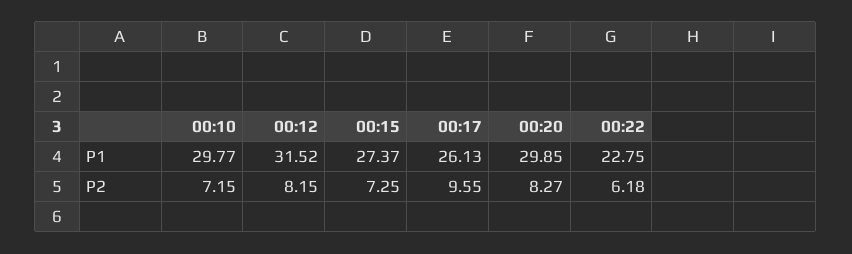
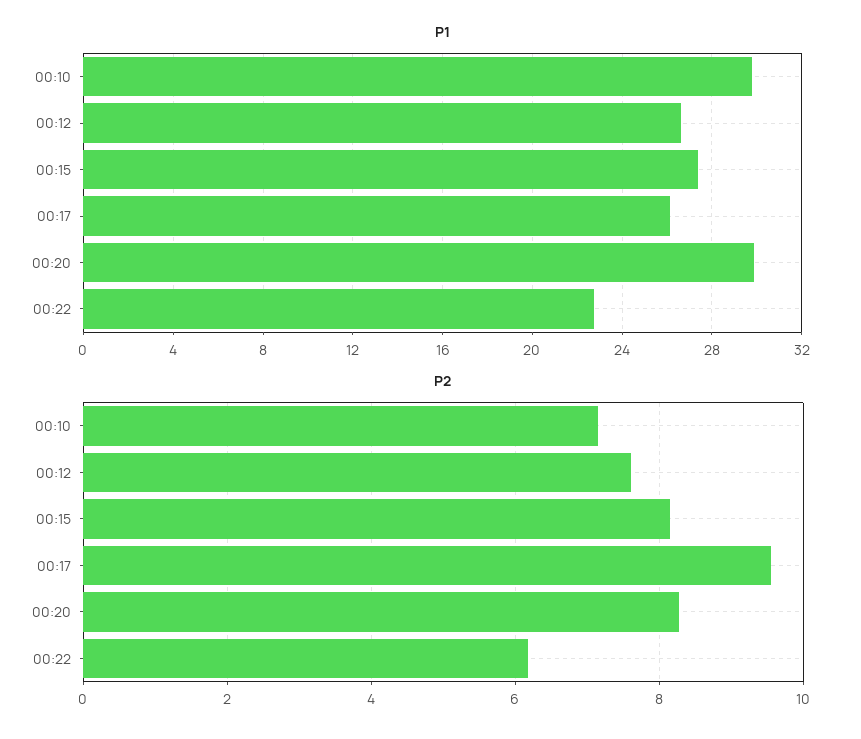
  {
    "P1": {
      "00:10": 29.77,
-     "00:12": 31.52,
+     "00:12": 26.5,
      "00:15": 27.37,
      "00:17": 26.13,
      "00:20": 29.85,
      "00:22": 22.75
    },
    "P2": {
      "00:10": 7.15,
-     "00:12": 8.15,
+     "00:12": 7.6,
-     "00:15": 7.25,
+     "00:15": 8.2,
      "00:17": 9.55,
      "00:20": 8.27,
      "00:22": 6.18
    }
  }

